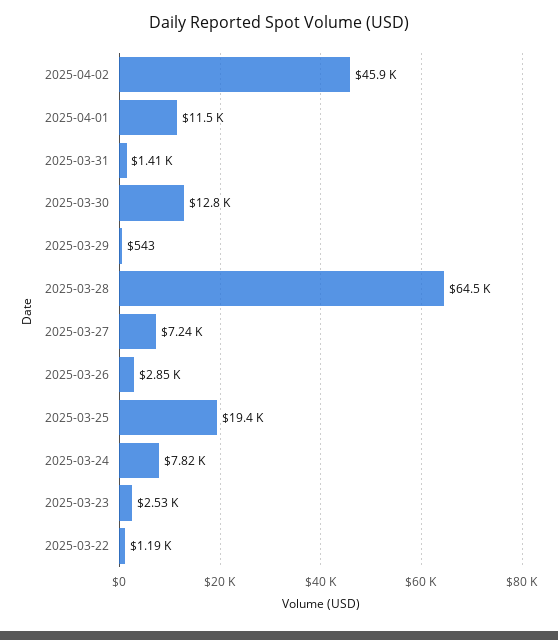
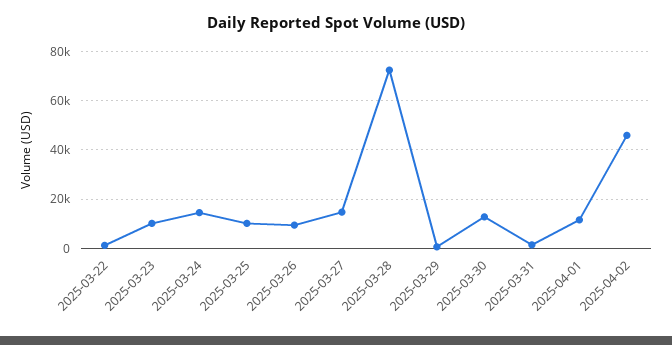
  {
    "2025-04-02": 45900,
    "2025-04-01": 11500,
    "2025-03-31": 1410,
    "2025-03-30": 12800,
    "2025-03-29": 543,
-   "2025-03-28": 64500,
+   "2025-03-28": 72500,
-   "2025-03-27": 7240,
+   "2025-03-27": 15000,
-   "2025-03-26": 2850,
+   "2025-03-26": 10000,
-   "2025-03-25": 19400,
+   "2025-03-25": 10000,
-   "2025-03-24": 7820,
+   "2025-03-24": 15000,
-   "2025-03-23": 2530,
+   "2025-03-23": 10000,
    "2025-03-22": 1190
  }

